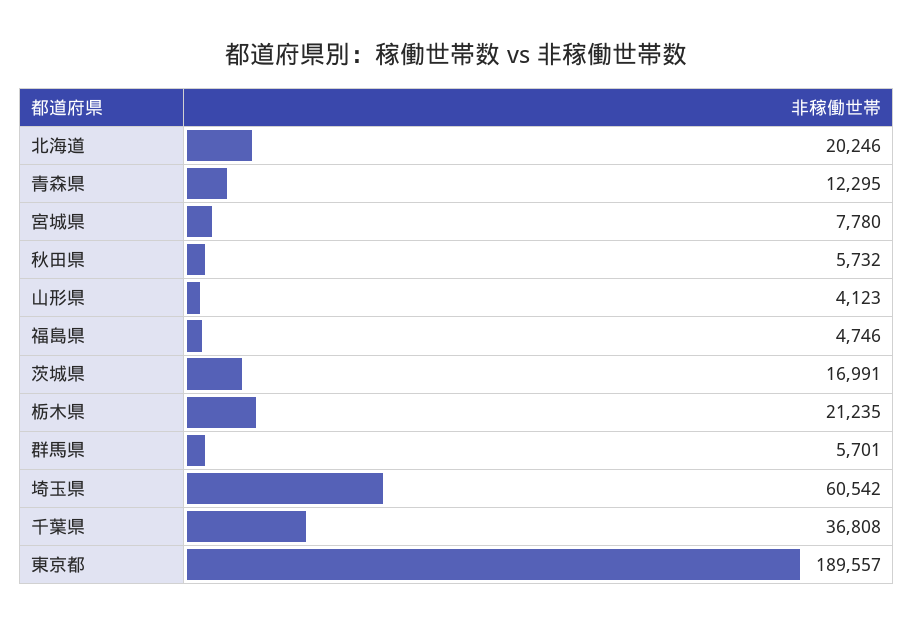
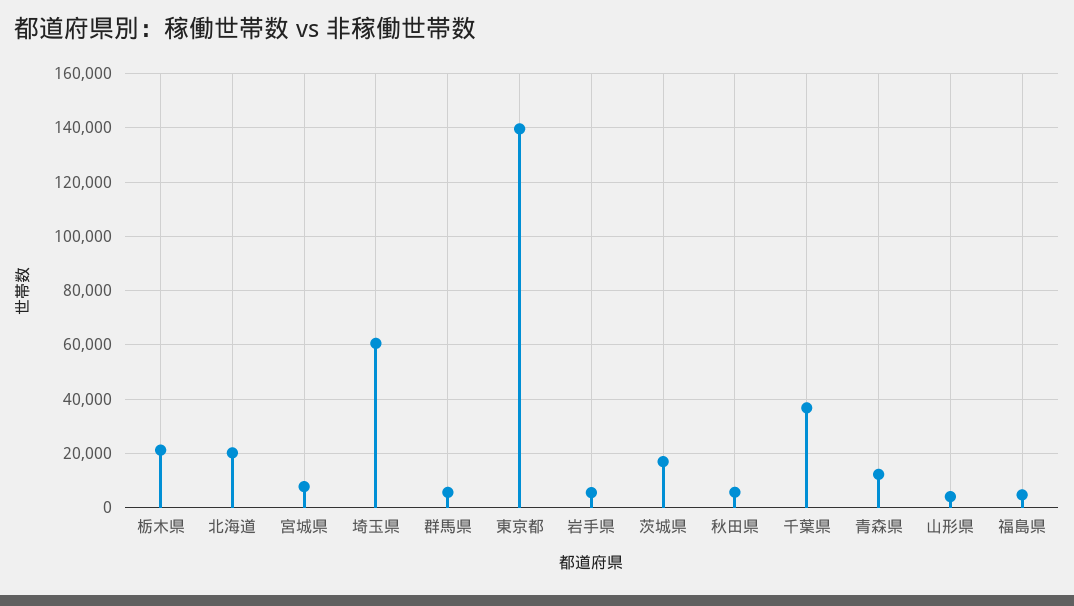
  {
    "北海道": 20246,
    "青森県": 12295,
    "宮城県": 7780,
    "秋田県": 5732,
    "山形県": 4123,
    "福島県": 4746,
    "茨城県": 16991,
    "栃木県": 21235,
    "群馬県": 5701,
    "埼玉県": 60542,
    "千葉県": 36808,
-   "東京都": 189557
+   "東京都": 140000,
+   "岩手県": 5000
  }

